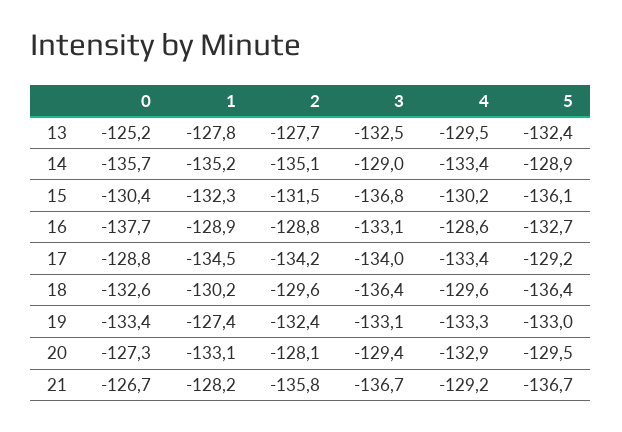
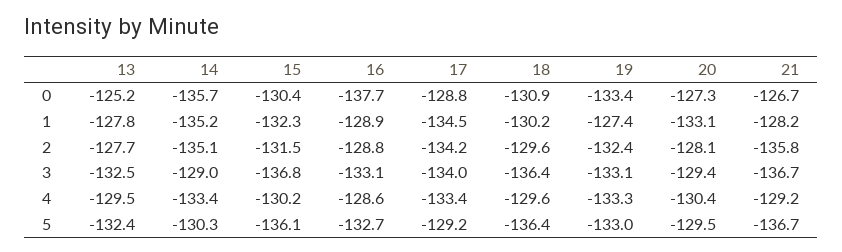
  {
    "0": {
      "13": -125.2,
      "14": -135.7,
      "15": -130.4,
      "16": -137.7,
      "17": -128.8,
-     "18": -132.6,
+     "18": -130.9,
      "19": -133.4,
      "20": -127.3,
      "21": -126.7
    },
    "1": {
      "13": -127.8,
      "14": -135.2,
      "15": -132.3,
      "16": -128.9,
      "17": -134.5,
      "18": -130.2,
      "19": -127.4,
      "20": -133.1,
      "21": -128.2
    },
    "2": {
      "13": -127.7,
      "14": -135.1,
      "15": -131.5,
      "16": -128.8,
      "17": -134.2,
      "18": -129.6,
      "19": -132.4,
      "20": -128.1,
      "21": -135.8
    },
    "3": {
      "13": -132.5,
      "14": -129,
      "15": -136.8,
      "16": -133.1,
      "17": -134,
      "18": -136.4,
      "19": -133.1,
      "20": -129.4,
      "21": -136.7
    },
    "4": {
      "13": -129.5,
      "14": -133.4,
      "15": -130.2,
      "16": -128.6,
      "17": -133.4,
      "18": -129.6,
      "19": -133.3,
-     "20": -132.9,
+     "20": -130.4,
      "21": -129.2
    },
    "5": {
      "13": -132.4,
-     "14": -128.9,
+     "14": -130.3,
      "15": -136.1,
      "16": -132.7,
      "17": -129.2,
      "18": -136.4,
      "19": -133,
      "20": -129.5,
      "21": -136.7
    }
  }

